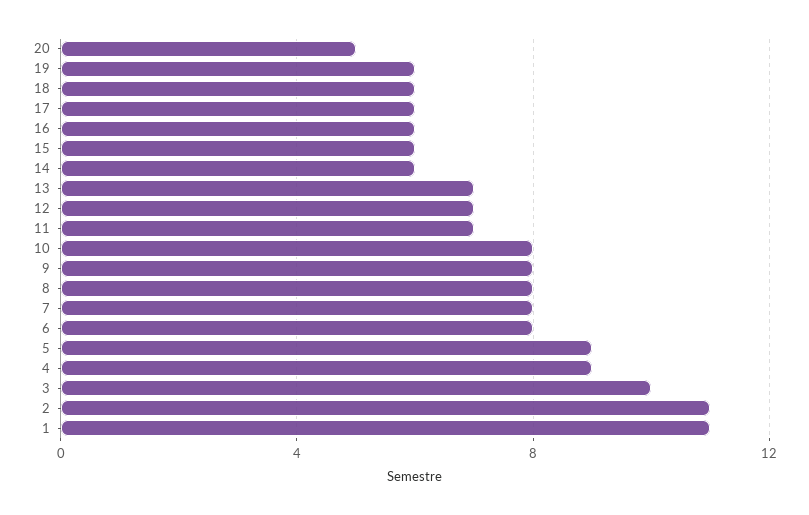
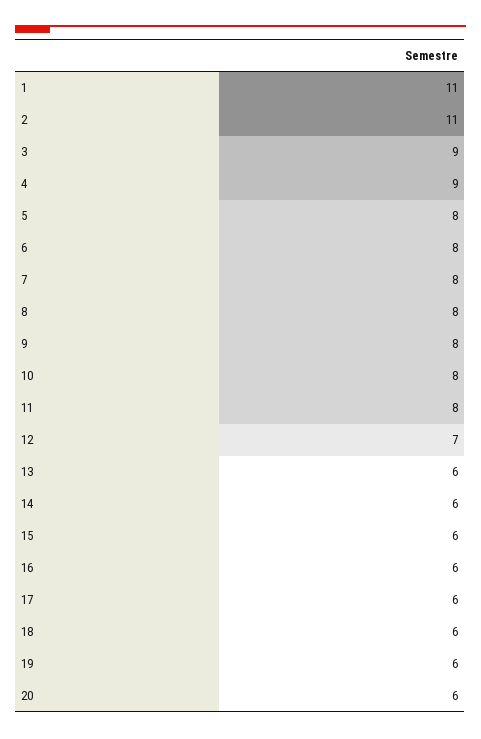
  {
-   "20": 5,
+   "20": 6,
    "19": 6,
    "18": 6,
    "17": 6,
    "16": 6,
    "15": 6,
    "14": 6,
-   "13": 7,
+   "13": 6,
    "12": 7,
-   "11": 7,
+   "11": 8,
    "10": 8,
    "9": 8,
    "8": 8,
    "7": 8,
    "6": 8,
-   "5": 9,
+   "5": 8,
    "4": 9,
-   "3": 10,
+   "3": 9,
    "2": 11,
    "1": 11
  }

